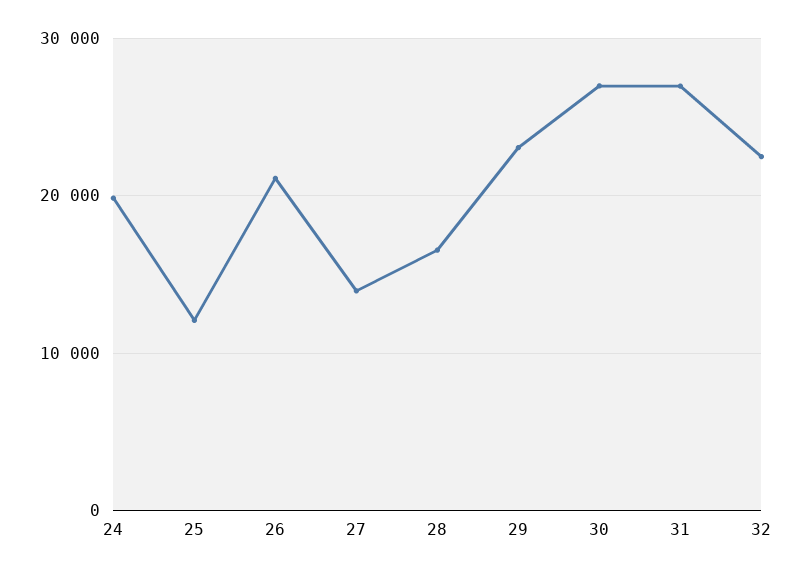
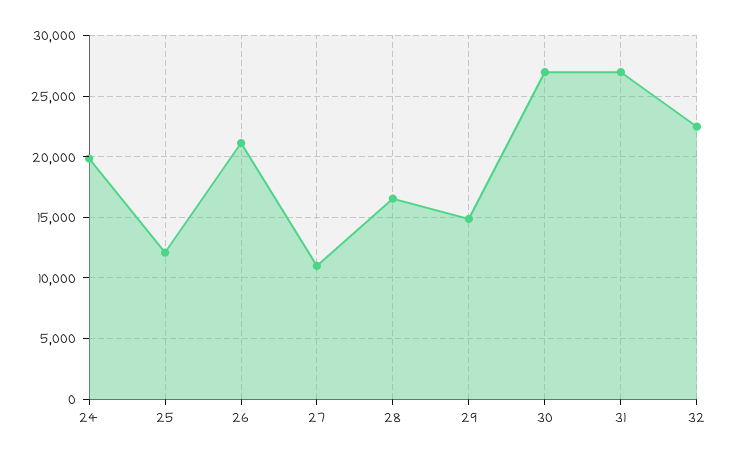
  {
    "24": 20000,
    "25": 12000,
    "26": 21000,
-   "27": 14000,
+   "27": 11000,
    "28": 16500,
-   "29": 23000,
+   "29": 15000,
    "30": 27000,
    "31": 27000,
    "32": 22500
  }

